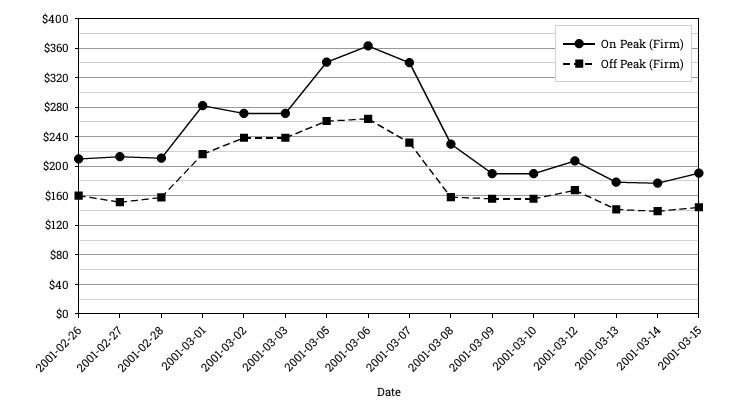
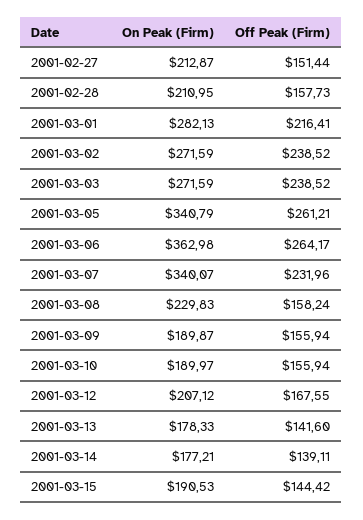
  {
    "On Peak (Firm)": {
-     "2001-02-26": 210,
      "2001-02-27": 212.87,
      "2001-02-28": 210.95,
      "2001-03-01": 282.13,
      "2001-03-02": 271.59,
      "2001-03-03": 271.59,
      "2001-03-05": 340.79,
      "2001-03-06": 362.98,
      "2001-03-07": 340.07,
      "2001-03-08": 229.83,
      "2001-03-09": 189.87,
      "2001-03-10": 189.97,
      "2001-03-12": 207.12,
      "2001-03-13": 178.33,
      "2001-03-14": 177.21,
      "2001-03-15": 190.53
    },
    "Off Peak (Firm)": {
-     "2001-02-26": 160,
      "2001-02-27": 151.44,
      "2001-02-28": 157.73,
      "2001-03-01": 216.41,
      "2001-03-02": 238.52,
      "2001-03-03": 238.52,
      "2001-03-05": 261.21,
      "2001-03-06": 264.17,
      "2001-03-07": 231.96,
      "2001-03-08": 158.24,
      "2001-03-09": 155.94,
      "2001-03-10": 155.94,
      "2001-03-12": 167.55,
      "2001-03-13": 141.6,
      "2001-03-14": 139.11,
      "2001-03-15": 144.42
    }
  }

